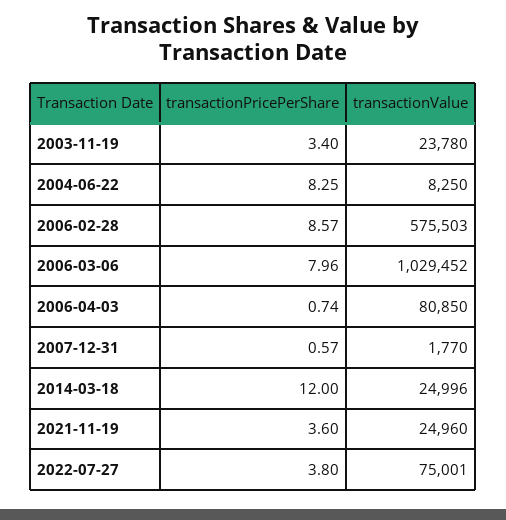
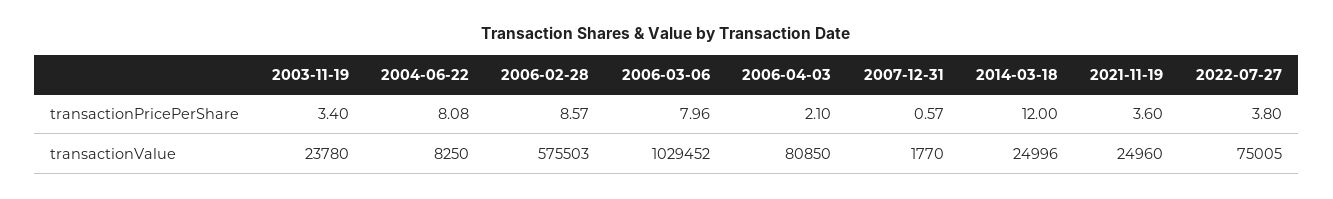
  {
    "transactionPricePerShare": {
      "2003-11-19": 3.4,
-     "2004-06-22": 8.25,
+     "2004-06-22": 8.08,
      "2006-02-28": 8.57,
      "2006-03-06": 7.96,
-     "2006-04-03": 0.74,
+     "2006-04-03": 2.1,
      "2007-12-31": 0.57,
      "2014-03-18": 12,
      "2021-11-19": 3.6,
      "2022-07-27": 3.8
    },
    "transactionValue": {
      "2003-11-19": 23780,
      "2004-06-22": 8250,
      "2006-02-28": 575503,
      "2006-03-06": 1029452,
      "2006-04-03": 80850,
      "2007-12-31": 1770,
      "2014-03-18": 24996,
      "2021-11-19": 24960,
-     "2022-07-27": 75001
+     "2022-07-27": 75005
    }
  }

